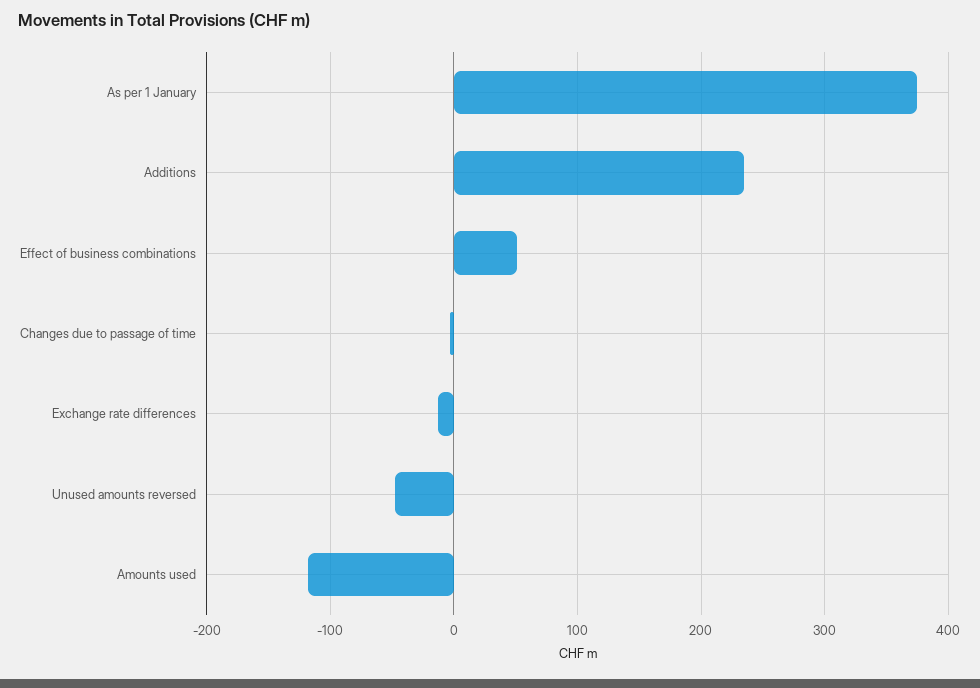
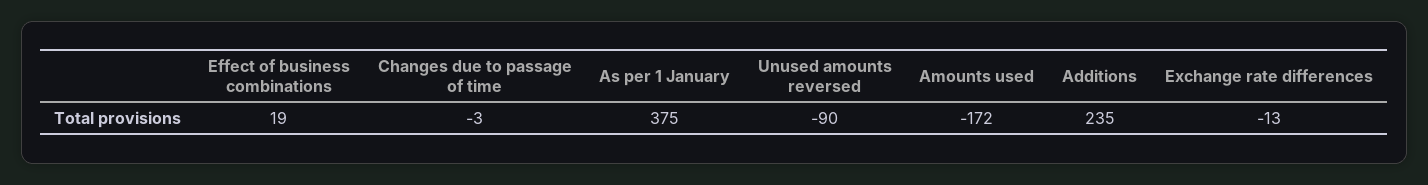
  {
    "As per 1 January": 375,
    "Additions": 235,
-   "Effect of business combinations": 50,
+   "Effect of business combinations": 19,
    "Changes due to passage of time": -3,
    "Exchange rate differences": -13,
-   "Unused amounts reversed": -50,
+   "Unused amounts reversed": -90,
-   "Amounts used": -120
+   "Amounts used": -172
  }

